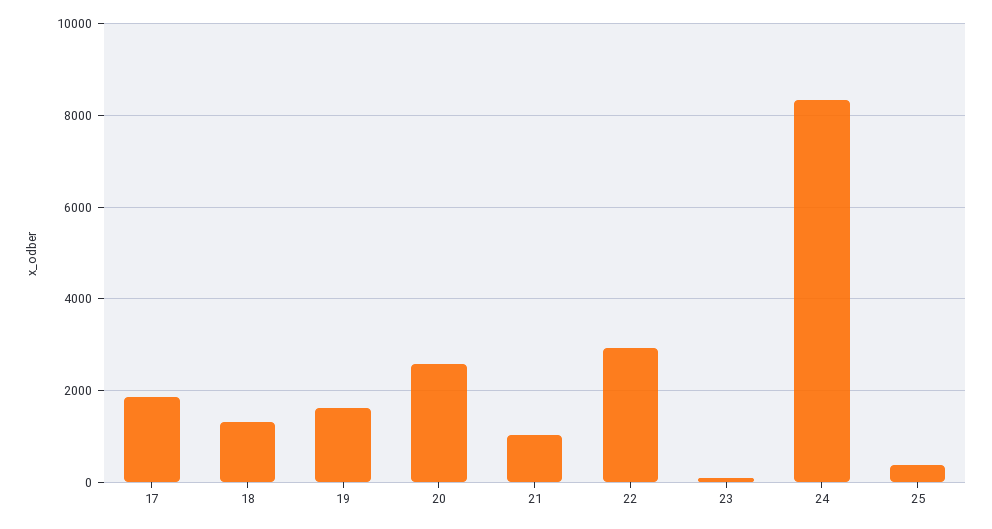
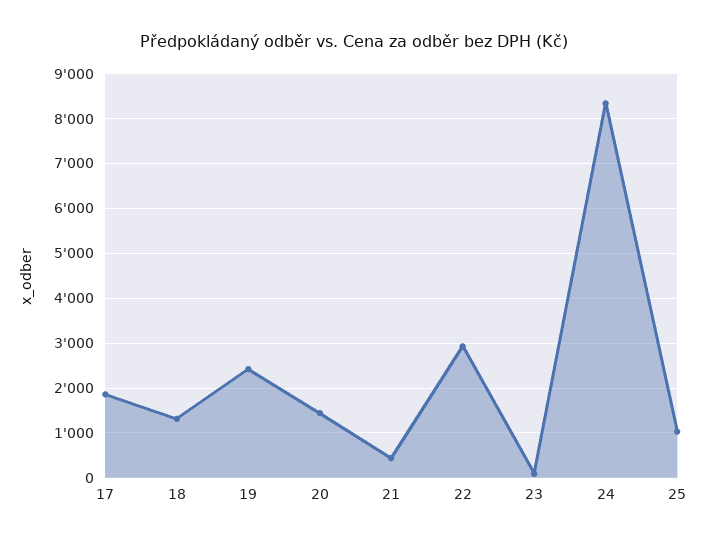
  {
    "17": 1800,
    "18": 1400,
-   "19": 1600,
+   "19": 2400,
-   "20": 2600,
+   "20": 1400,
-   "21": 1000,
+   "21": 400,
    "22": 3000,
    "23": 0,
    "24": 8400,
-   "25": 400
+   "25": 1000
  }

